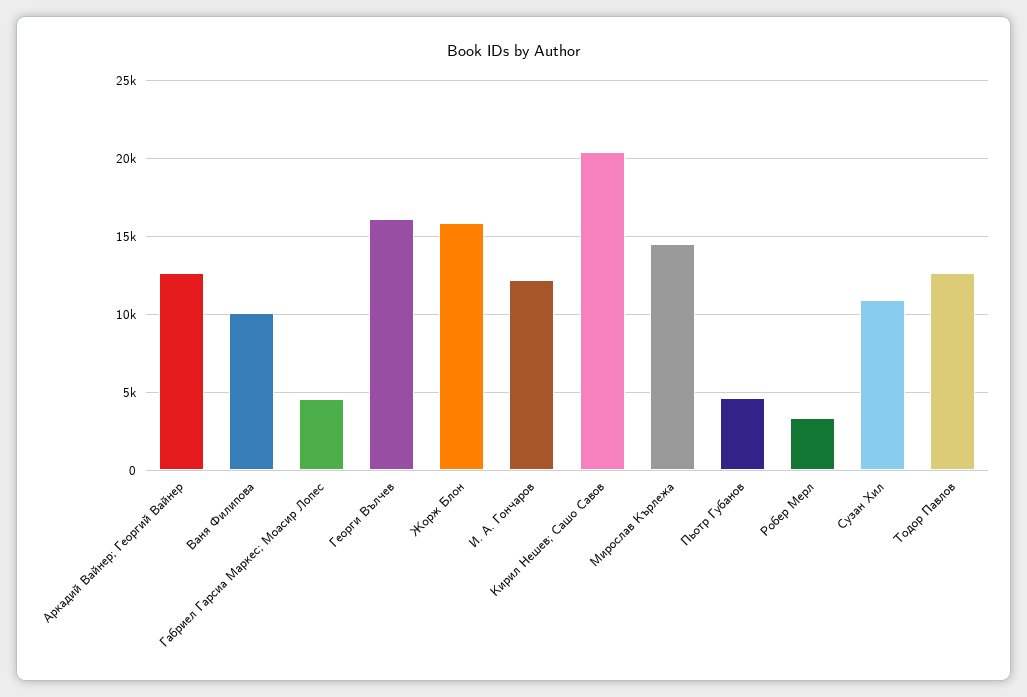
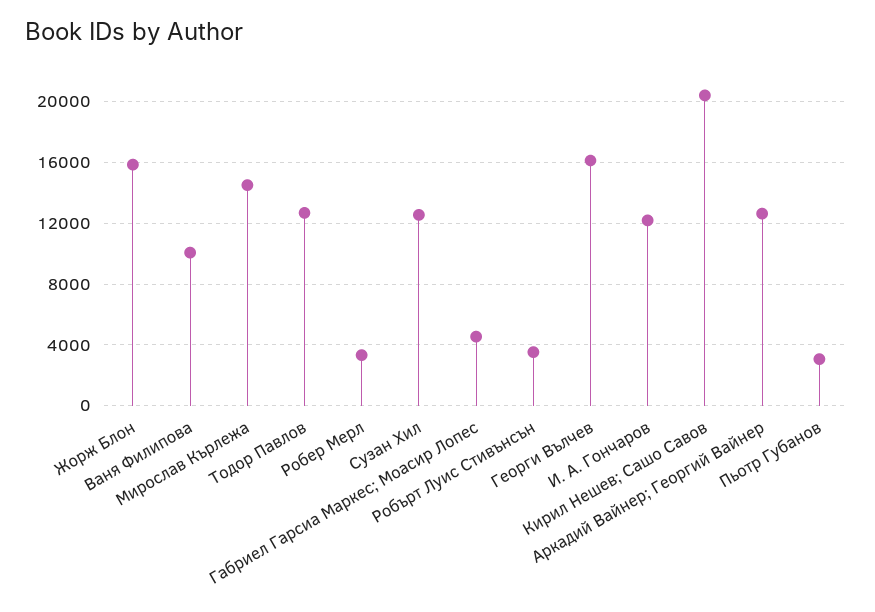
  {
    "Аркадий Вайнер; Георгий Вайнер": 12500,
    "Ваня Филипова": 10000,
    "Габриел Гарсиа Маркес; Моасир Лопес": 4500,
    "Георги Вълчев": 16000,
    "Жорж Блон": 16000,
    "И. А. Гончаров": 12000,
    "Кирил Нешев; Сашо Савов": 20500,
    "Мирослав Кърлежа": 14500,
-   "Пьотр Губанов": 4500,
+   "Пьотр Губанов": 3000,
    "Робер Мерл": 3500,
-   "Сузан Хил": 11000,
+   "Сузан Хил": 12500,
-   "Тодор Павлов": 12500
+   "Тодор Павлов": 12500,
+   "Робърт Луис Стивънсън": 3500
  }

